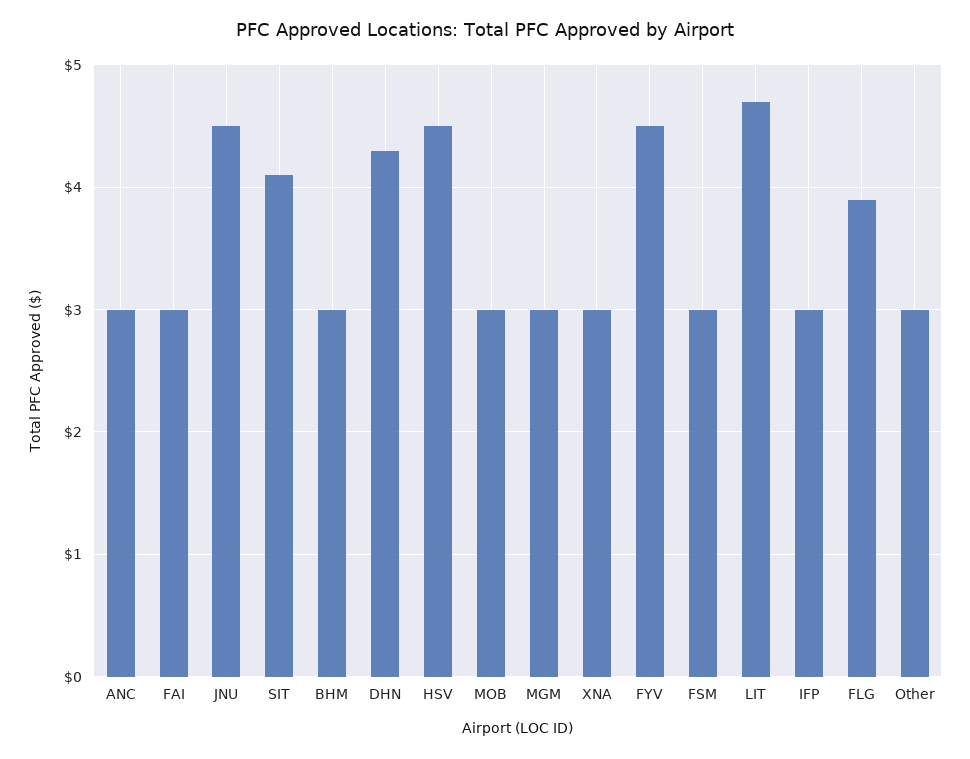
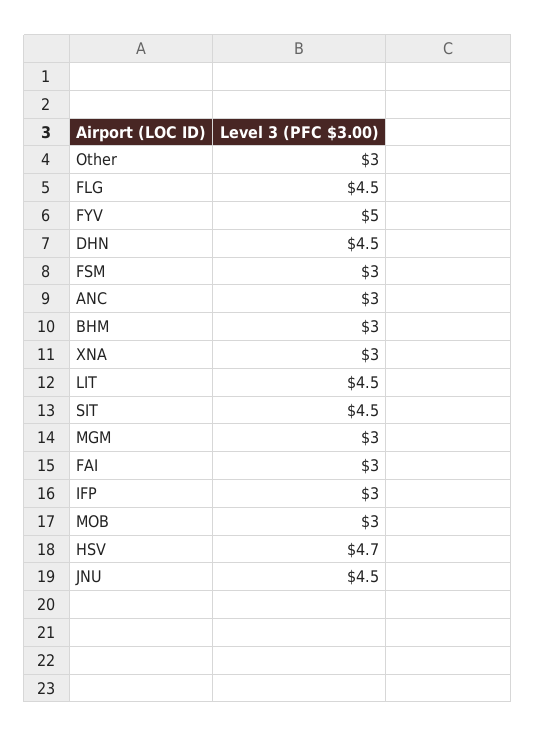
  {
    "ANC": 3,
    "FAI": 3,
    "JNU": 4.5,
-   "SIT": 4.1,
+   "SIT": 4.5,
    "BHM": 3,
-   "DHN": 4.3,
+   "DHN": 4.5,
-   "HSV": 4.5,
+   "HSV": 4.7,
    "MOB": 3,
    "MGM": 3,
    "XNA": 3,
-   "FYV": 4.5,
+   "FYV": 5,
    "FSM": 3,
-   "LIT": 4.7,
+   "LIT": 4.5,
    "IFP": 3,
-   "FLG": 3.9,
+   "FLG": 4.5,
    "Other": 3
  }

